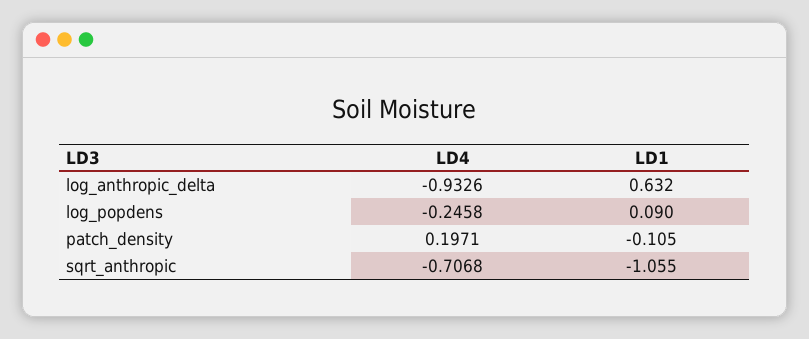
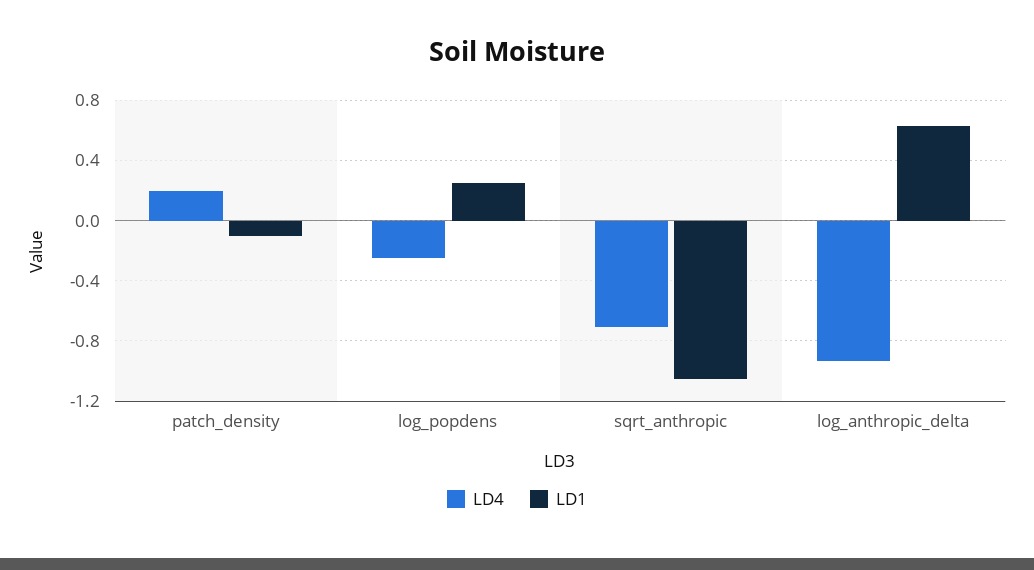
  {
    "LD4": {
      "log_anthropic_delta": -0.9326,
      "log_popdens": -0.2458,
      "patch_density": 0.1971,
      "sqrt_anthropic": -0.7068
    },
    "LD1": {
      "log_anthropic_delta": 0.632,
-     "log_popdens": 0.09,
+     "log_popdens": 0.25,
      "patch_density": -0.105,
      "sqrt_anthropic": -1.055
    }
  }

